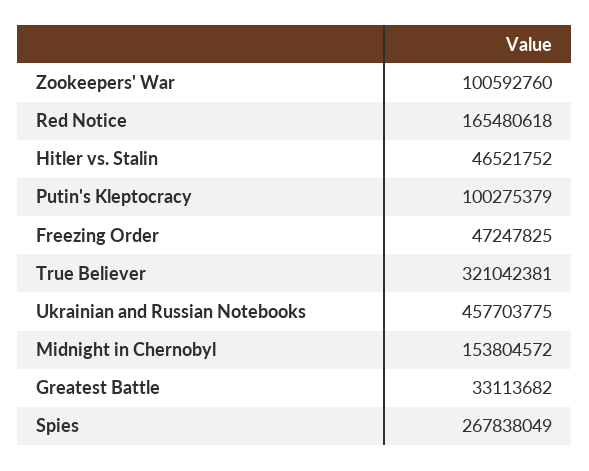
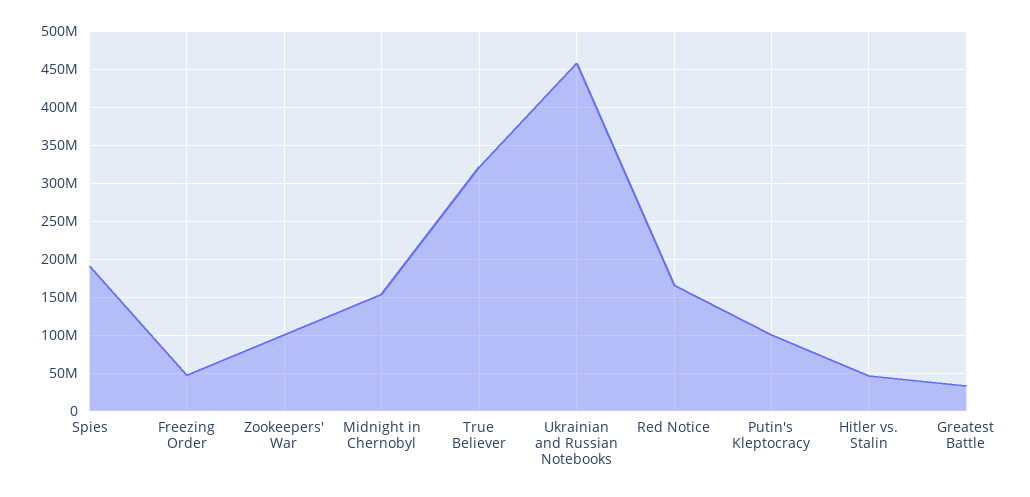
  {
    "Zookeepers' War": 100592760,
    "Red Notice": 165480618,
    "Hitler vs. Stalin": 46521752,
    "Putin's Kleptocracy": 100275379,
    "Freezing Order": 47247825,
    "True Believer": 321042381,
    "Ukrainian and Russian Notebooks": 457703775,
    "Midnight in Chernobyl": 153804572,
    "Greatest Battle": 33113682,
-   "Spies": 267838049
+   "Spies": 190000000
  }

